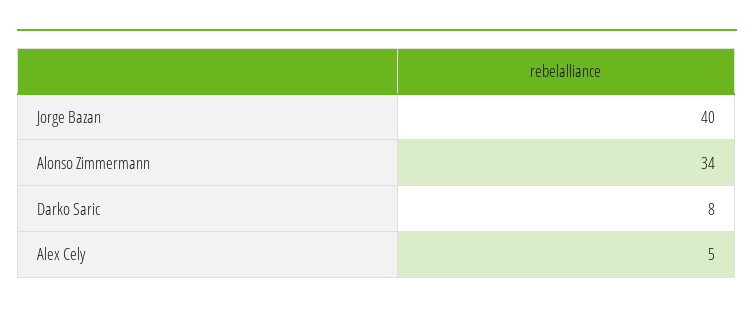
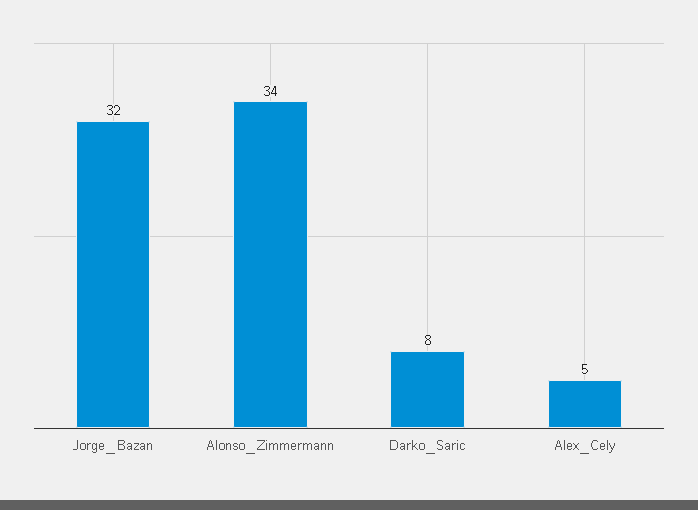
  {
-   "Jorge Bazan": 40,
+   "Jorge Bazan": 32,
    "Alonso Zimmermann": 34,
    "Darko Saric": 8,
    "Alex Cely": 5
  }

